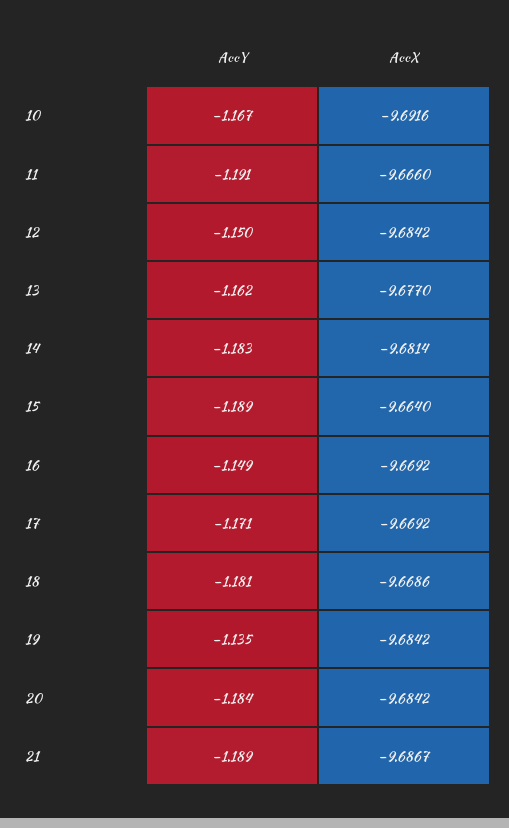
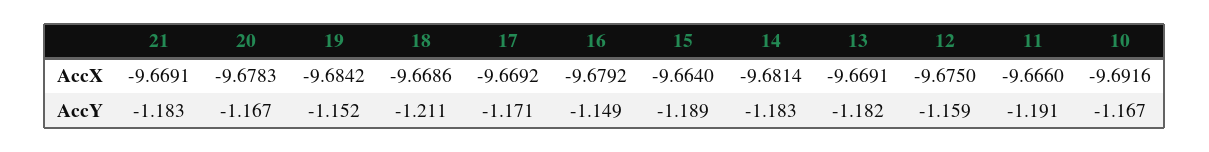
  {
    "AccY": {
      "10": -1.167,
      "11": -1.191,
-     "12": -1.15,
+     "12": -1.159,
-     "13": -1.162,
+     "13": -1.182,
      "14": -1.183,
      "15": -1.189,
      "16": -1.149,
      "17": -1.171,
-     "18": -1.181,
+     "18": -1.211,
-     "19": -1.135,
+     "19": -1.152,
-     "20": -1.184,
+     "20": -1.167,
-     "21": -1.189
+     "21": -1.183
    },
    "AccX": {
      "10": -9.6916,
      "11": -9.666,
-     "12": -9.6842,
+     "12": -9.675,
-     "13": -9.677,
+     "13": -9.6691,
      "14": -9.6814,
      "15": -9.664,
-     "16": -9.6692,
+     "16": -9.6792,
      "17": -9.6692,
      "18": -9.6686,
      "19": -9.6842,
-     "20": -9.6842,
+     "20": -9.6783,
-     "21": -9.6867
+     "21": -9.6691
    }
  }

